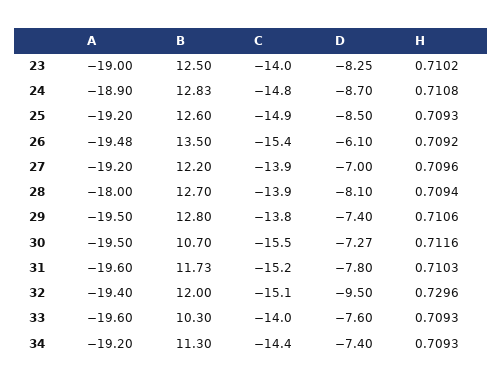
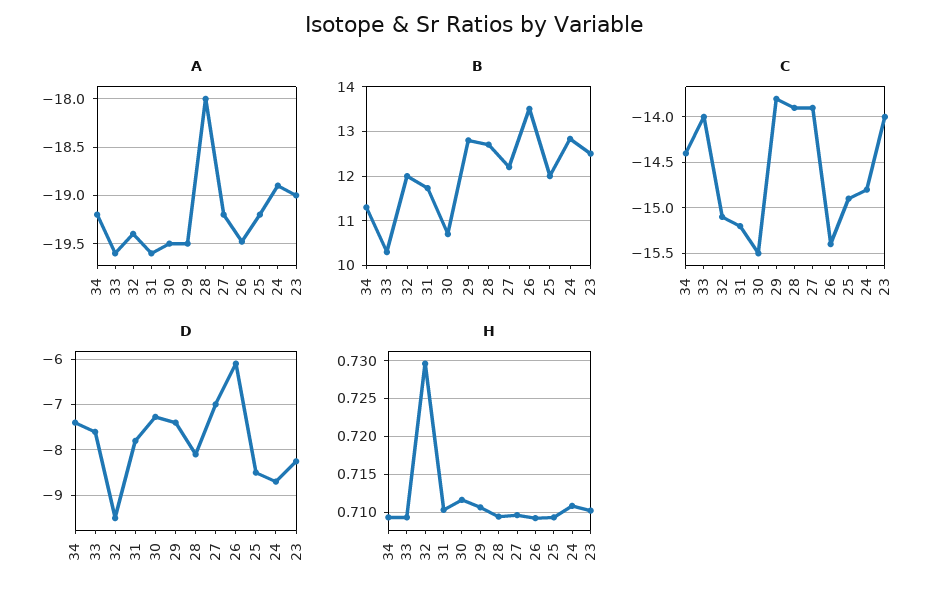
  {
    "A": {
      "23": -19,
      "24": -18.9,
      "25": -19.2,
      "26": -19.48,
      "27": -19.2,
      "28": -18,
      "29": -19.5,
      "30": -19.5,
      "31": -19.6,
      "32": -19.4,
      "33": -19.6,
      "34": -19.2
    },
    "B": {
      "23": 12.5,
      "24": 12.83,
-     "25": 12.6,
+     "25": 12,
      "26": 13.5,
      "27": 12.2,
      "28": 12.7,
      "29": 12.8,
      "30": 10.7,
      "31": 11.73,
      "32": 12,
      "33": 10.3,
      "34": 11.3
    },
    "C": {
      "23": -14,
      "24": -14.8,
      "25": -14.9,
      "26": -15.4,
      "27": -13.9,
      "28": -13.9,
      "29": -13.8,
      "30": -15.5,
      "31": -15.2,
      "32": -15.1,
      "33": -14,
      "34": -14.4
    },
    "D": {
      "23": -8.25,
      "24": -8.7,
      "25": -8.5,
      "26": -6.1,
      "27": -7,
      "28": -8.1,
      "29": -7.4,
      "30": -7.27,
      "31": -7.8,
      "32": -9.5,
      "33": -7.6,
      "34": -7.4
    },
    "H": {
      "23": 0.7102,
      "24": 0.7108,
      "25": 0.7093,
      "26": 0.7092,
      "27": 0.7096,
      "28": 0.7094,
      "29": 0.7106,
      "30": 0.7116,
      "31": 0.7103,
      "32": 0.7296,
      "33": 0.7093,
      "34": 0.7093
    }
  }

